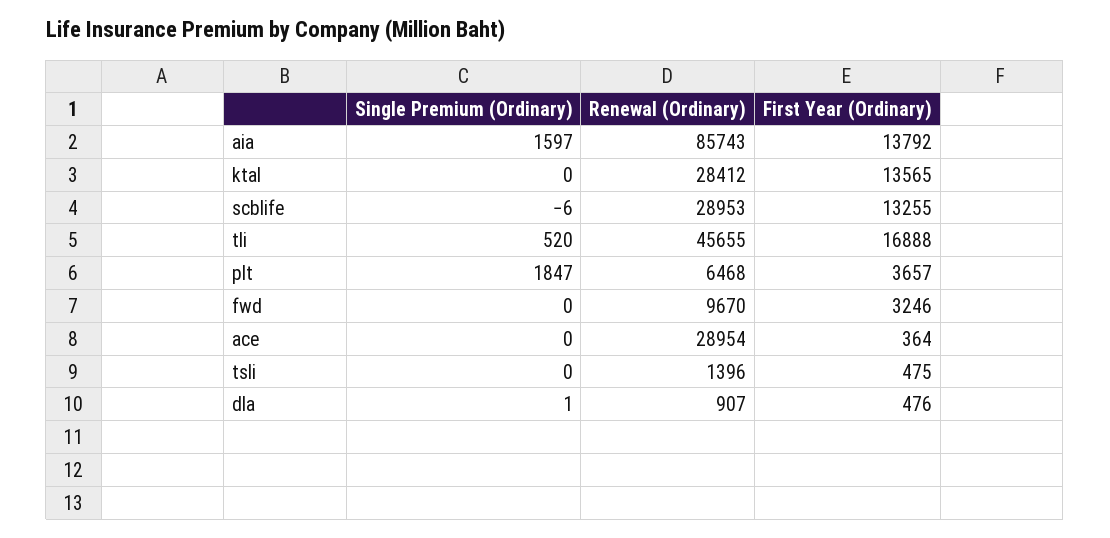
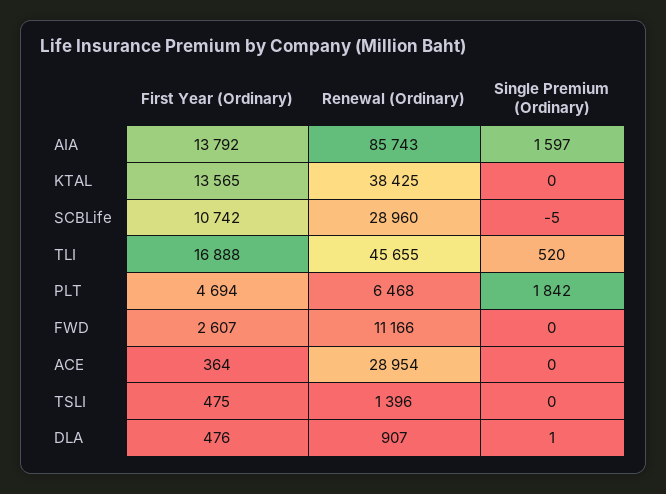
  {
    "Single Premium (Ordinary)": {
      "aia": 1597,
      "ktal": 0,
-     "scblife": -6,
+     "scblife": -5,
      "tli": 520,
-     "plt": 1847,
+     "plt": 1842,
      "fwd": 0,
      "ace": 0,
      "tsli": 0,
      "dla": 1
    },
    "Renewal (Ordinary)": {
      "aia": 85743,
-     "ktal": 28412,
+     "ktal": 38425,
-     "scblife": 28953,
+     "scblife": 28960,
      "tli": 45655,
      "plt": 6468,
-     "fwd": 9670,
+     "fwd": 11166,
      "ace": 28954,
      "tsli": 1396,
      "dla": 907
    },
    "First Year (Ordinary)": {
      "aia": 13792,
      "ktal": 13565,
-     "scblife": 13255,
+     "scblife": 10742,
      "tli": 16888,
-     "plt": 3657,
+     "plt": 4694,
-     "fwd": 3246,
+     "fwd": 2607,
      "ace": 364,
      "tsli": 475,
      "dla": 476
    }
  }

